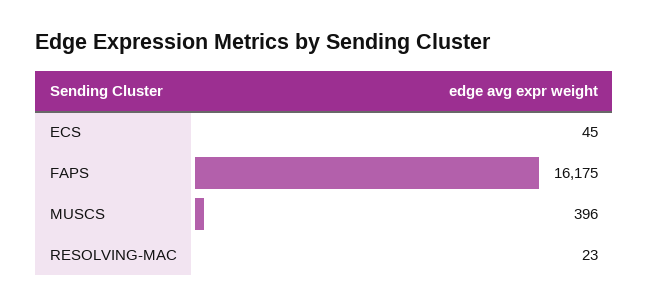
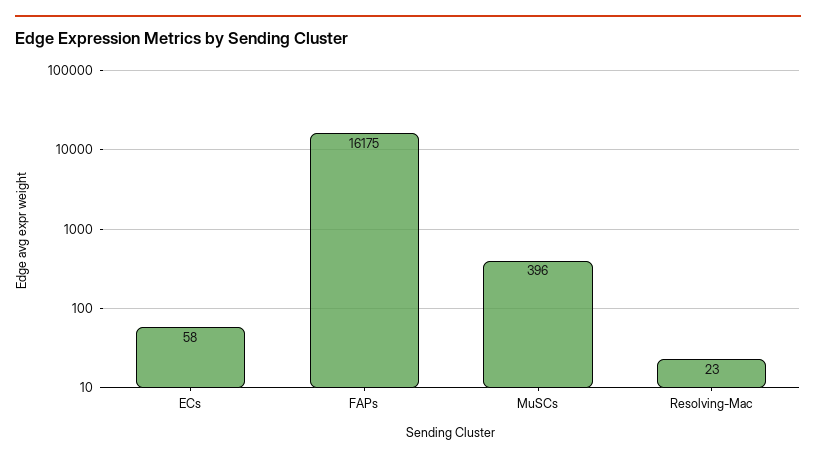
  {
-   "ECS": 45,
+   "ECS": 58,
    "FAPS": 16175,
    "MUSCS": 396,
    "RESOLVING-MAC": 23
  }

